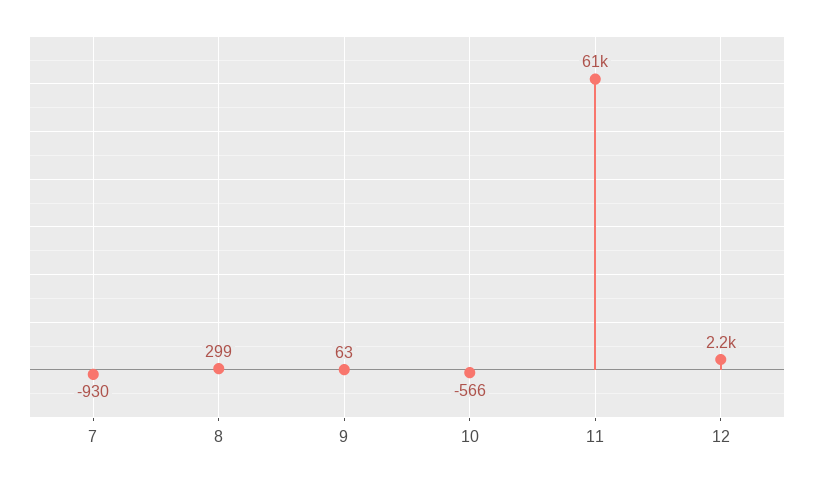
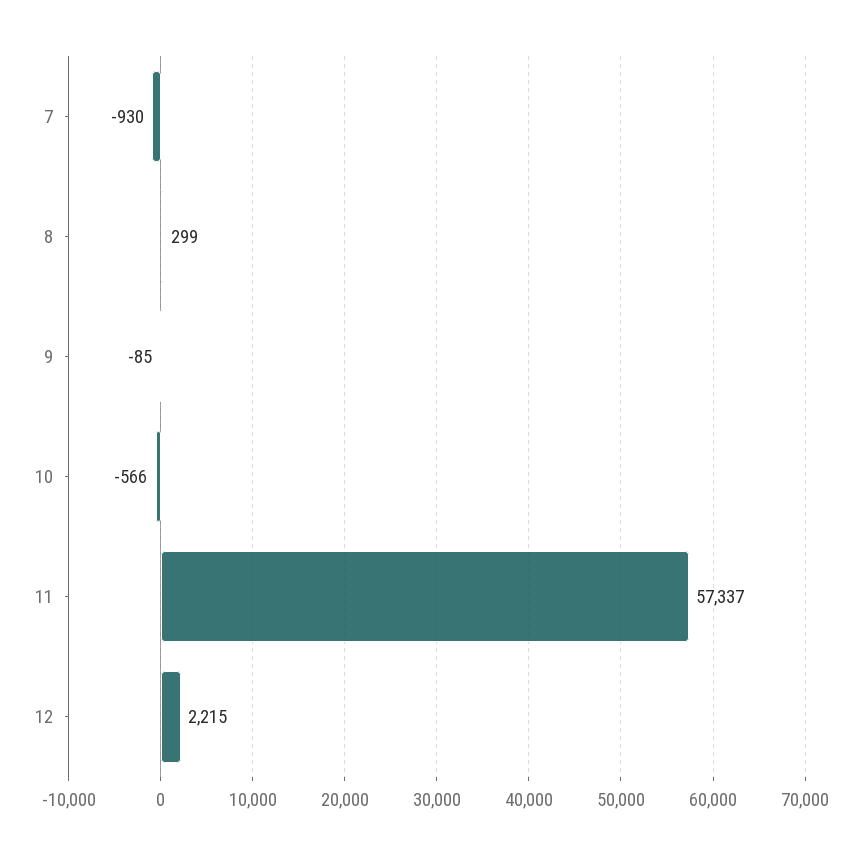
  {
    "7": -930,
    "8": 299,
-   "9": 63,
+   "9": -85,
    "10": -566,
-   "11": 61000,
+   "11": 57337,
    "12": 2215
  }

